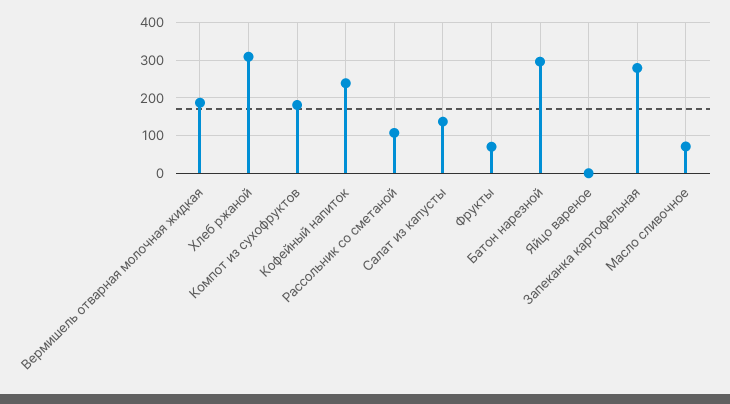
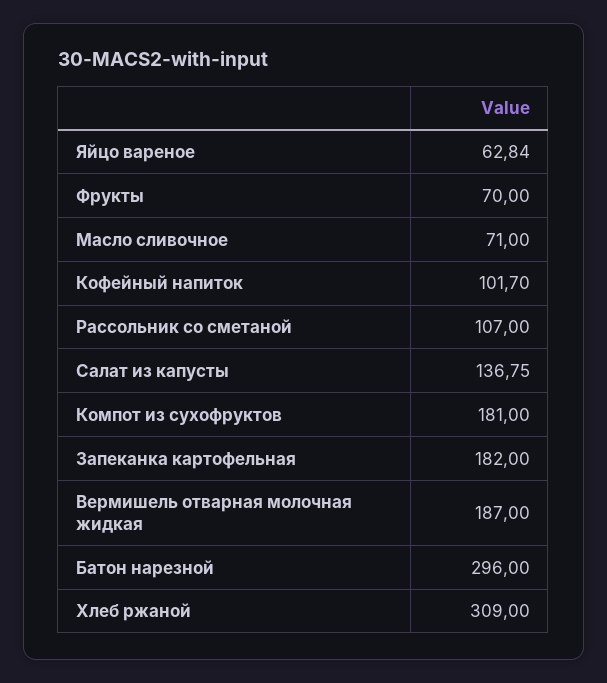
  {
    "Вермишель отварная молочная жидкая": 187,
    "Хлеб ржаной": 309,
    "Компот из сухофруктов": 181,
-   "Кофейный напиток": 240,
+   "Кофейный напиток": 101.7,
    "Рассольник со сметаной": 107,
    "Салат из капусты": 136.75,
    "Фрукты": 70,
    "Батон нарезной": 296,
-   "Яйцо вареное": 0,
+   "Яйцо вареное": 62.84,
-   "Запеканка картофельная": 280,
+   "Запеканка картофельная": 182,
    "Масло сливочное": 71
  }

